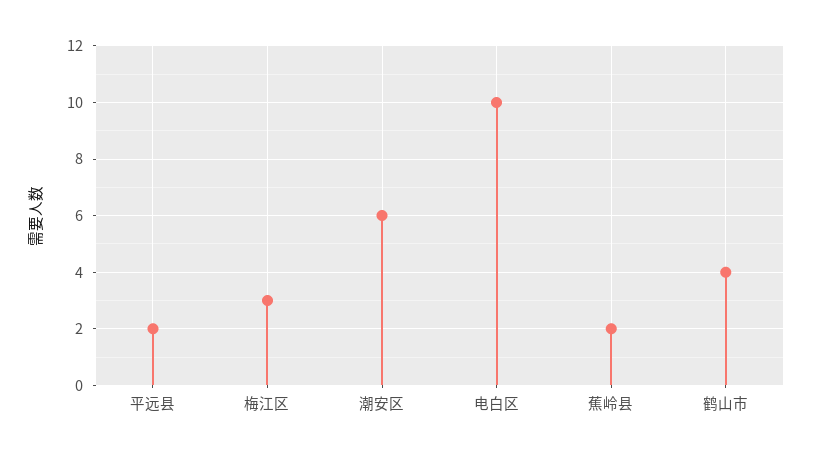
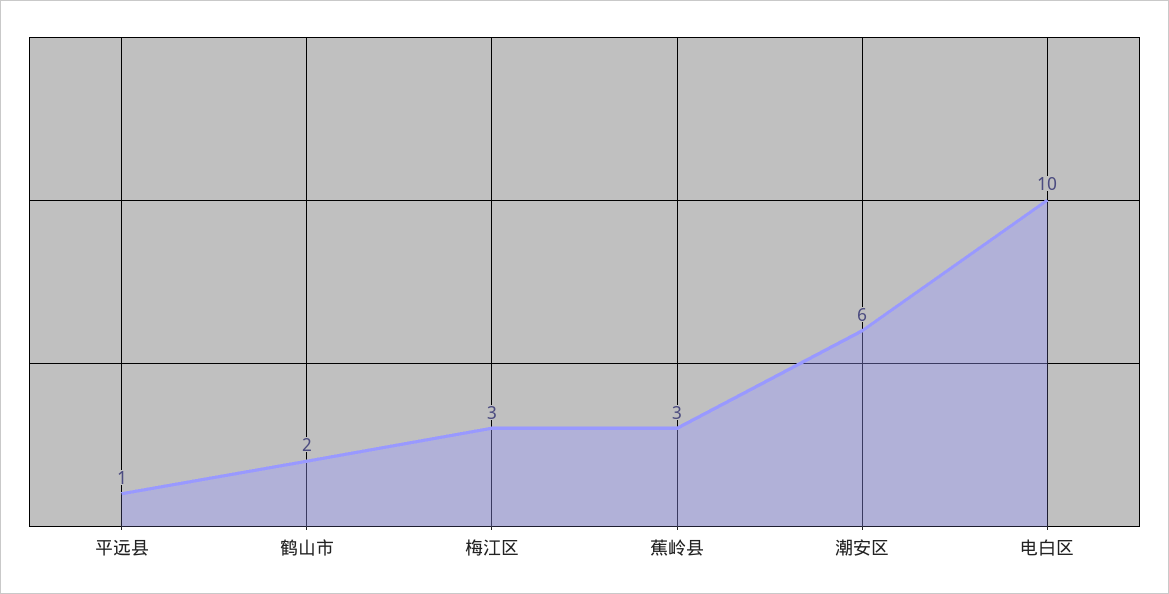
  {
-   "平远县": 2,
+   "平远县": 1,
    "梅江区": 3,
    "潮安区": 6,
    "电白区": 10,
-   "蕉岭县": 2,
+   "蕉岭县": 3,
-   "鹤山市": 4
+   "鹤山市": 2
  }

